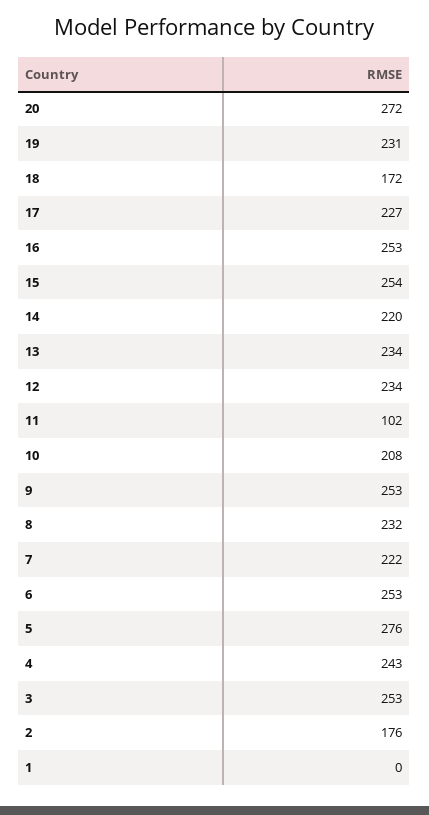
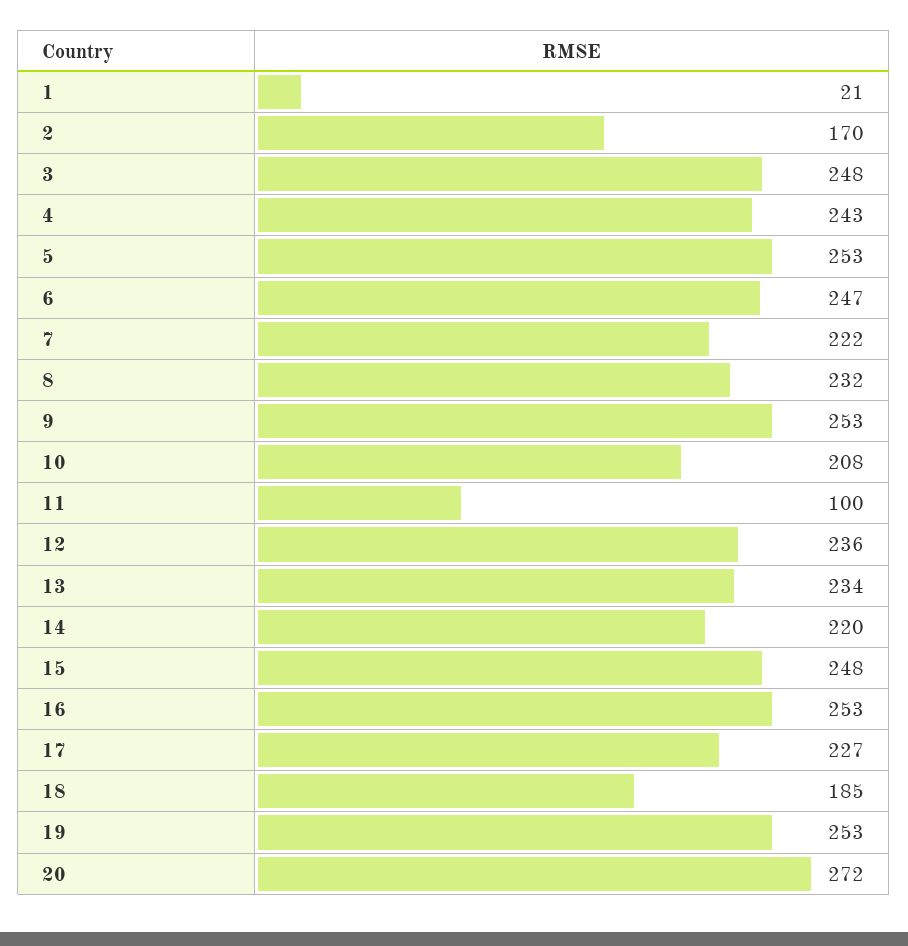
  {
    "20": 272,
-   "19": 231,
+   "19": 253,
-   "18": 172,
+   "18": 185,
    "17": 227,
    "16": 253,
-   "15": 254,
+   "15": 248,
    "14": 220,
    "13": 234,
-   "12": 234,
+   "12": 236,
-   "11": 102,
+   "11": 100,
    "10": 208,
    "9": 253,
    "8": 232,
    "7": 222,
-   "6": 253,
+   "6": 247,
-   "5": 276,
+   "5": 253,
    "4": 243,
-   "3": 253,
+   "3": 248,
-   "2": 176,
+   "2": 170,
-   "1": 0
+   "1": 21
  }

